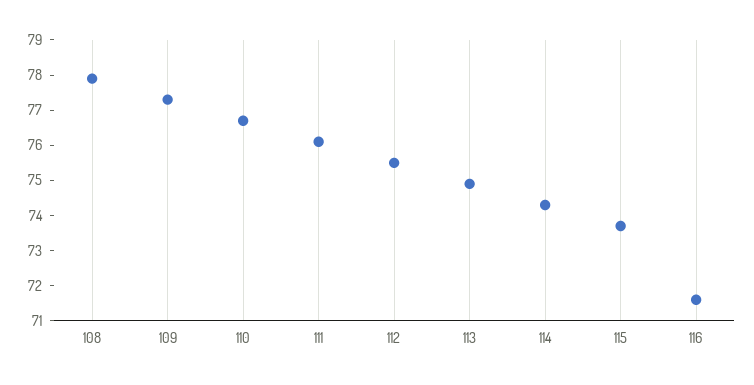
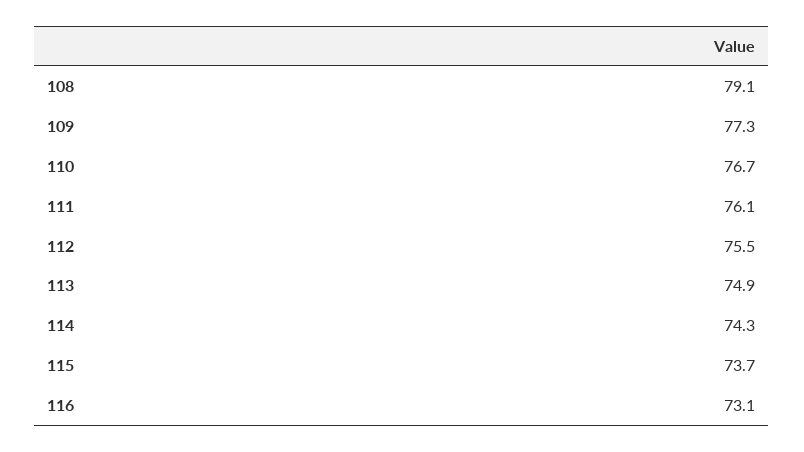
  {
-   "108": 78,
+   "108": 79.1,
    "109": 77.3,
    "110": 76.7,
    "111": 76.1,
    "112": 75.5,
    "113": 74.9,
    "114": 74.3,
    "115": 73.7,
-   "116": 71.5
+   "116": 73.1
  }

